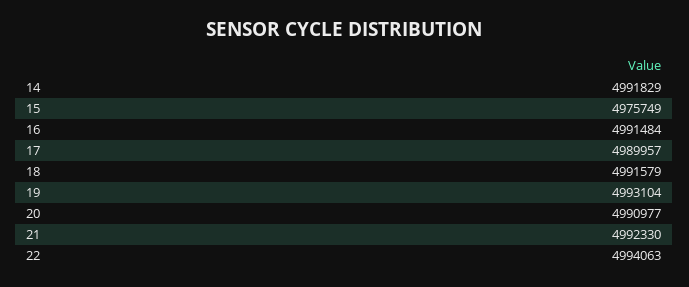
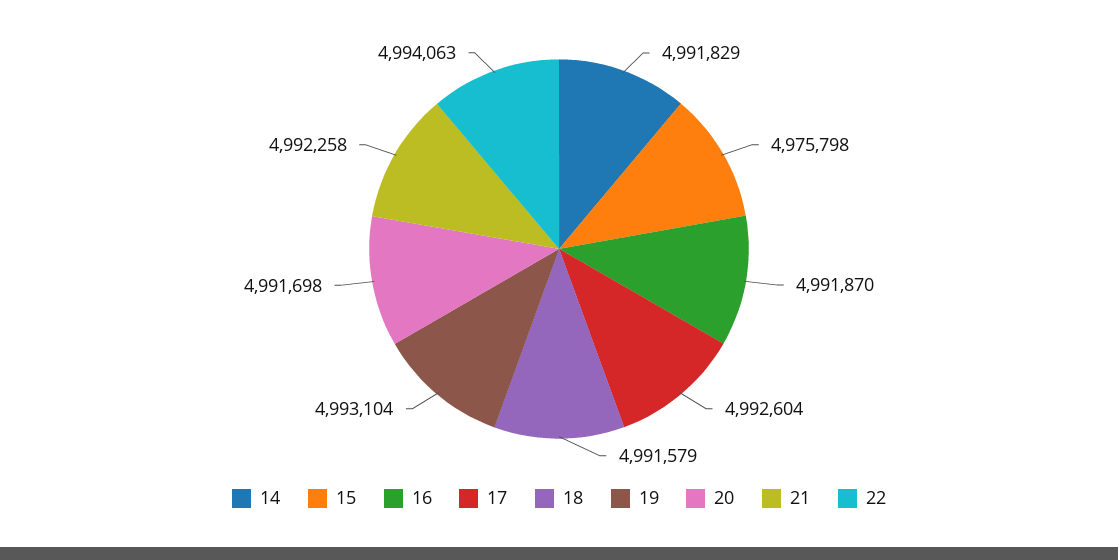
  {
    "14": 4991829,
-   "15": 4975749,
+   "15": 4975798,
-   "16": 4991484,
+   "16": 4991870,
-   "17": 4989957,
+   "17": 4992604,
    "18": 4991579,
    "19": 4993104,
-   "20": 4990977,
+   "20": 4991698,
-   "21": 4992330,
+   "21": 4992258,
    "22": 4994063
  }

